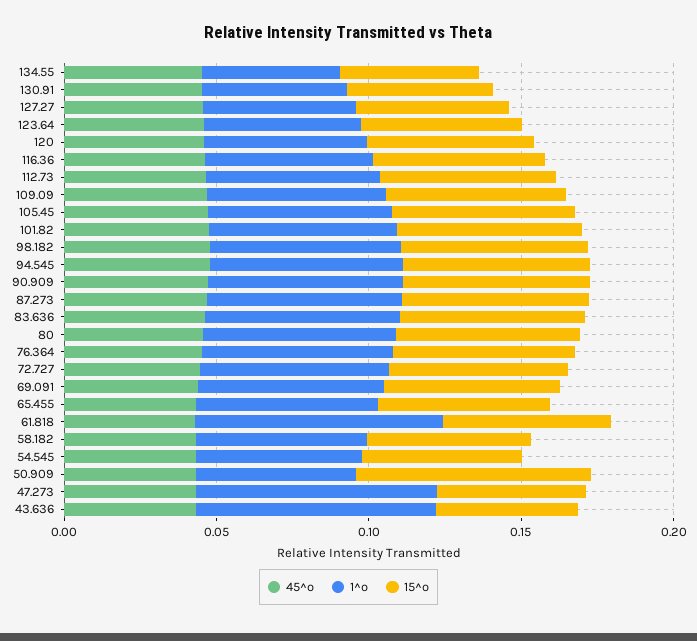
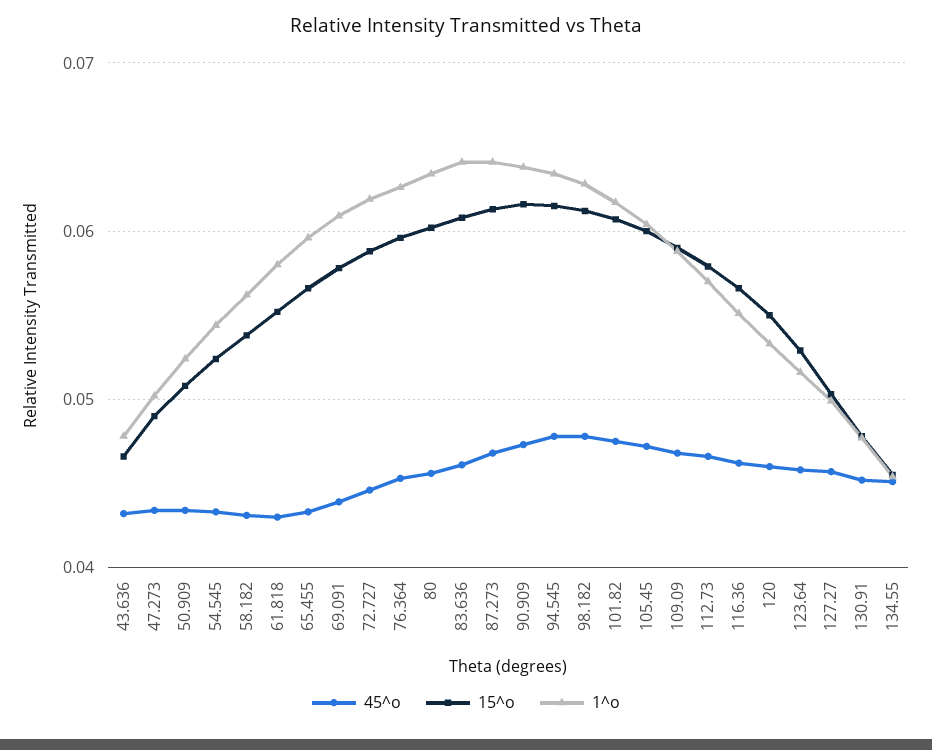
  {
    "45^o": {
      "134.55": 0.045,
      "130.91": 0.045,
      "127.27": 0.046,
      "123.64": 0.046,
      "120": 0.046,
      "116.36": 0.046,
      "112.73": 0.047,
      "109.09": 0.047,
      "105.45": 0.047,
      "101.82": 0.048,
      "98.182": 0.048,
      "94.545": 0.048,
      "90.909": 0.047,
      "87.273": 0.047,
      "83.636": 0.046,
      "80": 0.046,
      "76.364": 0.045,
      "72.727": 0.045,
      "69.091": 0.044,
      "65.455": 0.043,
      "61.818": 0.043,
      "58.182": 0.043,
      "54.545": 0.043,
      "50.909": 0.043,
      "47.273": 0.043,
      "43.636": 0.043
    },
    "1^o": {
      "134.55": 0.045,
      "130.91": 0.048,
      "127.27": 0.05,
      "123.64": 0.052,
      "120": 0.053,
      "116.36": 0.055,
      "112.73": 0.057,
      "109.09": 0.059,
      "105.45": 0.06,
      "101.82": 0.062,
      "98.182": 0.063,
      "94.545": 0.063,
      "90.909": 0.064,
      "87.273": 0.064,
      "83.636": 0.064,
      "80": 0.063,
      "76.364": 0.063,
      "72.727": 0.062,
      "69.091": 0.061,
      "65.455": 0.06,
-     "61.818": 0.08,
+     "61.818": 0.058,
      "58.182": 0.056,
      "54.545": 0.054,
      "50.909": 0.052,
-     "47.273": 0.08,
+     "47.273": 0.05,
-     "43.636": 0.08
+     "43.636": 0.048
    },
    "15^o": {
      "134.55": 0.046,
      "130.91": 0.048,
      "127.27": 0.05,
      "123.64": 0.053,
      "120": 0.055,
      "116.36": 0.057,
      "112.73": 0.058,
      "109.09": 0.059,
      "105.45": 0.06,
      "101.82": 0.061,
      "98.182": 0.061,
      "94.545": 0.062,
      "90.909": 0.062,
      "87.273": 0.061,
      "83.636": 0.061,
      "80": 0.06,
      "76.364": 0.06,
      "72.727": 0.059,
      "69.091": 0.058,
      "65.455": 0.057,
      "61.818": 0.055,
      "58.182": 0.054,
      "54.545": 0.052,
-     "50.909": 0.08,
+     "50.909": 0.051,
      "47.273": 0.049,
      "43.636": 0.047
    }
  }

